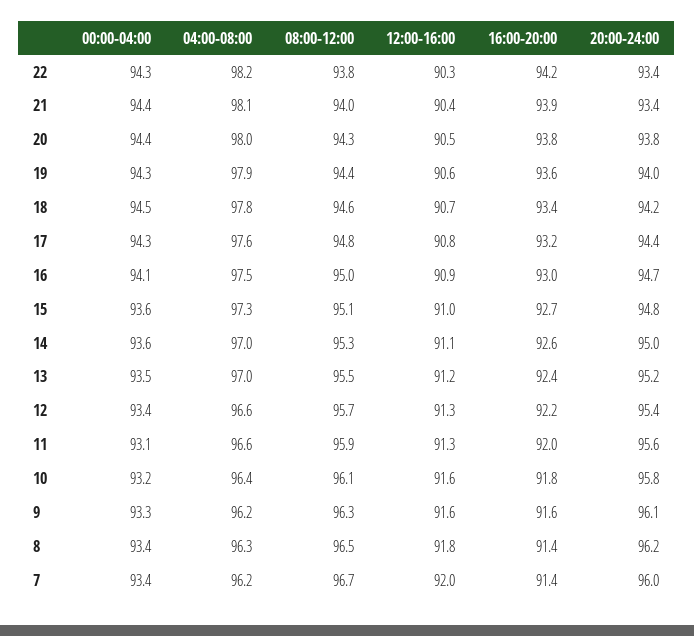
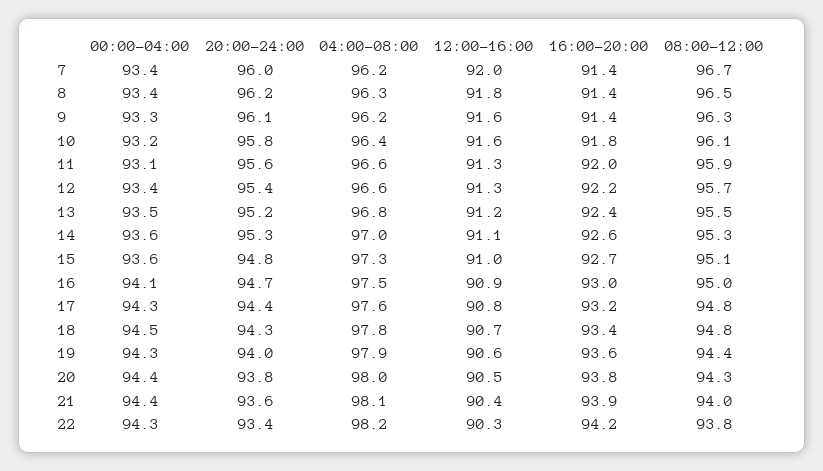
  {
    "00:00-04:00": {
      "22": 94.3,
      "21": 94.4,
      "20": 94.4,
      "19": 94.3,
      "18": 94.5,
      "17": 94.3,
      "16": 94.1,
      "15": 93.6,
      "14": 93.6,
      "13": 93.5,
      "12": 93.4,
      "11": 93.1,
      "10": 93.2,
      "9": 93.3,
      "8": 93.4,
      "7": 93.4
    },
    "04:00-08:00": {
      "22": 98.2,
      "21": 98.1,
      "20": 98,
      "19": 97.9,
      "18": 97.8,
      "17": 97.6,
      "16": 97.5,
      "15": 97.3,
      "14": 97,
-     "13": 97,
+     "13": 96.8,
      "12": 96.6,
      "11": 96.6,
      "10": 96.4,
      "9": 96.2,
      "8": 96.3,
      "7": 96.2
    },
    "08:00-12:00": {
      "22": 93.8,
      "21": 94,
      "20": 94.3,
      "19": 94.4,
-     "18": 94.6,
+     "18": 94.8,
      "17": 94.8,
      "16": 95,
      "15": 95.1,
      "14": 95.3,
      "13": 95.5,
      "12": 95.7,
      "11": 95.9,
      "10": 96.1,
      "9": 96.3,
      "8": 96.5,
      "7": 96.7
    },
    "12:00-16:00": {
      "22": 90.3,
      "21": 90.4,
      "20": 90.5,
      "19": 90.6,
      "18": 90.7,
      "17": 90.8,
      "16": 90.9,
      "15": 91,
      "14": 91.1,
      "13": 91.2,
      "12": 91.3,
      "11": 91.3,
      "10": 91.6,
      "9": 91.6,
      "8": 91.8,
      "7": 92
    },
    "16:00-20:00": {
      "22": 94.2,
      "21": 93.9,
      "20": 93.8,
      "19": 93.6,
      "18": 93.4,
      "17": 93.2,
      "16": 93,
      "15": 92.7,
      "14": 92.6,
      "13": 92.4,
      "12": 92.2,
      "11": 92,
      "10": 91.8,
-     "9": 91.6,
+     "9": 91.4,
      "8": 91.4,
      "7": 91.4
    },
    "20:00-24:00": {
      "22": 93.4,
-     "21": 93.4,
+     "21": 93.6,
      "20": 93.8,
      "19": 94,
-     "18": 94.2,
+     "18": 94.3,
      "17": 94.4,
      "16": 94.7,
      "15": 94.8,
-     "14": 95,
+     "14": 95.3,
      "13": 95.2,
      "12": 95.4,
      "11": 95.6,
      "10": 95.8,
      "9": 96.1,
      "8": 96.2,
      "7": 96
    }
  }

